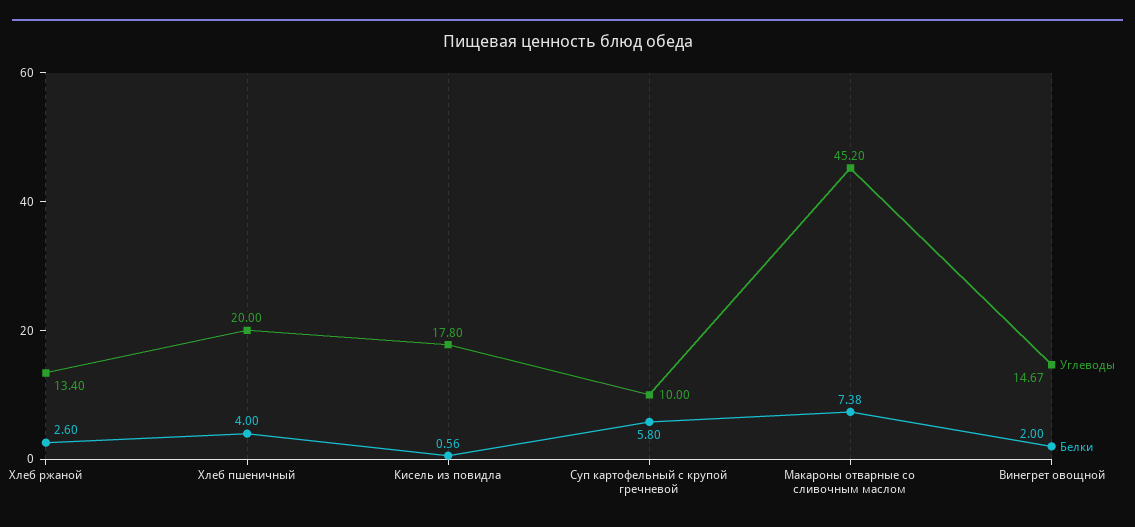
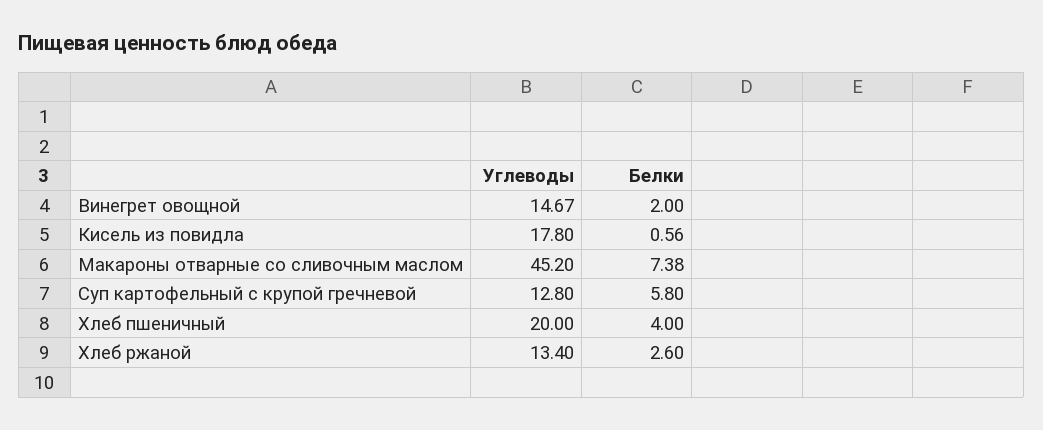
  {
    "Углеводы": {
      "Хлеб ржаной": 13.4,
      "Хлеб пшеничный": 20,
      "Кисель из повидла": 17.8,
-     "Суп картофельный с крупой гречневой": 10,
+     "Суп картофельный с крупой гречневой": 12.8,
      "Макароны отварные со сливочным маслом": 45.2,
      "Винегрет овощной": 14.67
    },
    "Белки": {
      "Хлеб ржаной": 2.6,
      "Хлеб пшеничный": 4,
      "Кисель из повидла": 0.56,
      "Суп картофельный с крупой гречневой": 5.8,
      "Макароны отварные со сливочным маслом": 7.38,
      "Винегрет овощной": 2
    }
  }

